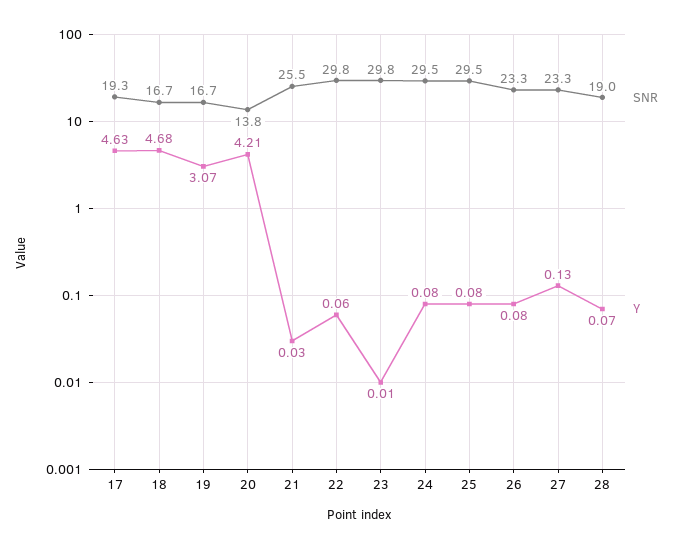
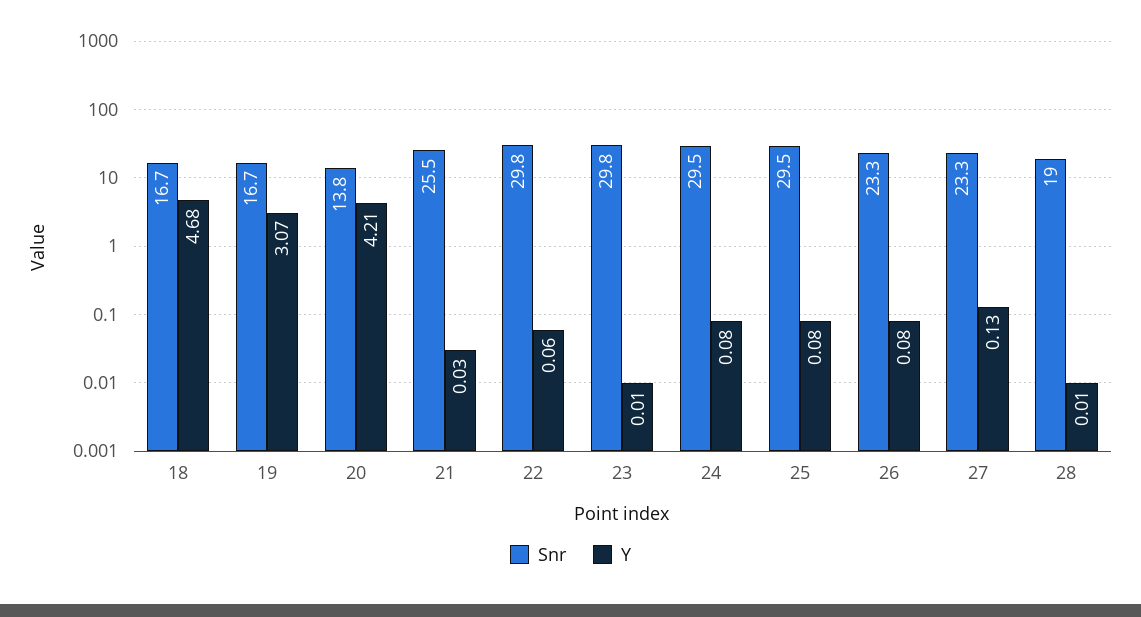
  {
    "SNR": {
-     "17": 19.3,
      "18": 16.7,
      "19": 16.7,
      "20": 13.8,
      "21": 25.5,
      "22": 29.8,
      "23": 29.8,
      "24": 29.5,
      "25": 29.5,
      "26": 23.3,
      "27": 23.3,
      "28": 19
    },
    "Y": {
-     "17": 4.63,
      "18": 4.68,
      "19": 3.07,
      "20": 4.21,
      "21": 0.03,
      "22": 0.06,
      "23": 0.01,
      "24": 0.08,
      "25": 0.08,
      "26": 0.08,
      "27": 0.13,
-     "28": 0.07
+     "28": 0.01
    }
  }

